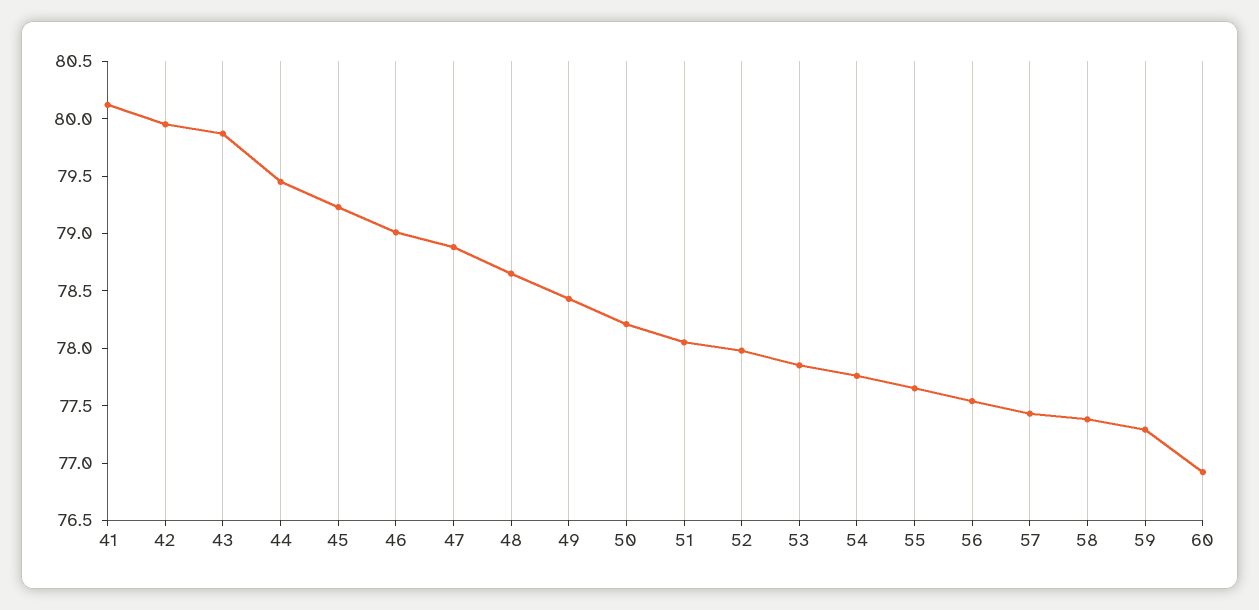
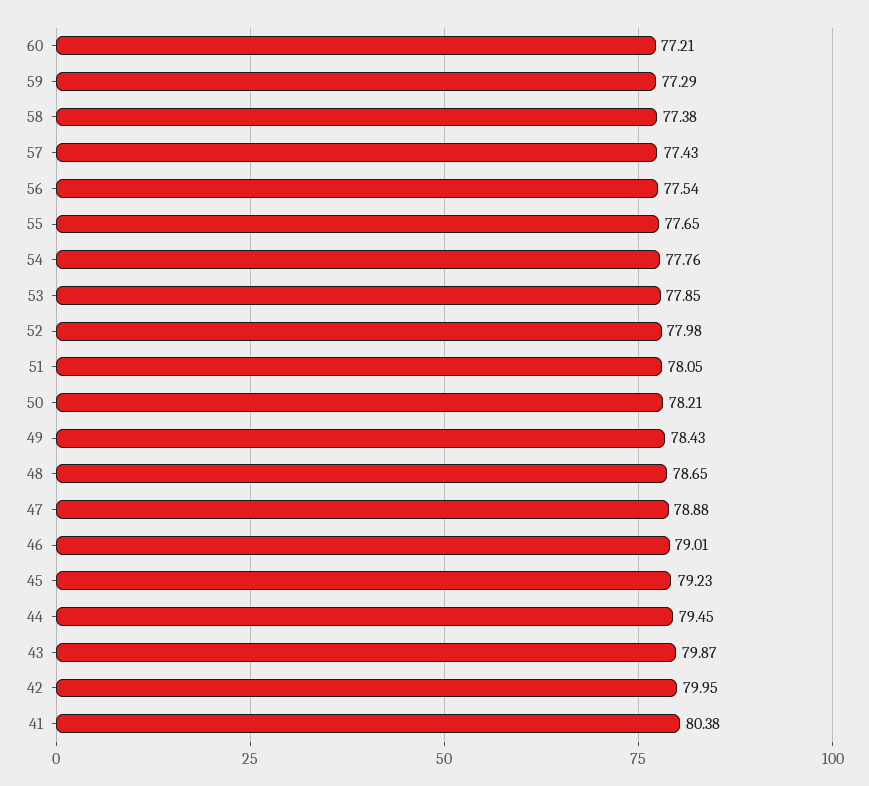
  {
-   "41": 80.1,
+   "41": 80.38,
    "42": 79.95,
    "43": 79.87,
    "44": 79.45,
    "45": 79.23,
    "46": 79.01,
    "47": 78.88,
    "48": 78.65,
    "49": 78.43,
    "50": 78.21,
    "51": 78.05,
    "52": 77.98,
    "53": 77.85,
    "54": 77.76,
    "55": 77.65,
    "56": 77.54,
    "57": 77.43,
    "58": 77.38,
    "59": 77.29,
-   "60": 76.9
+   "60": 77.21
  }

